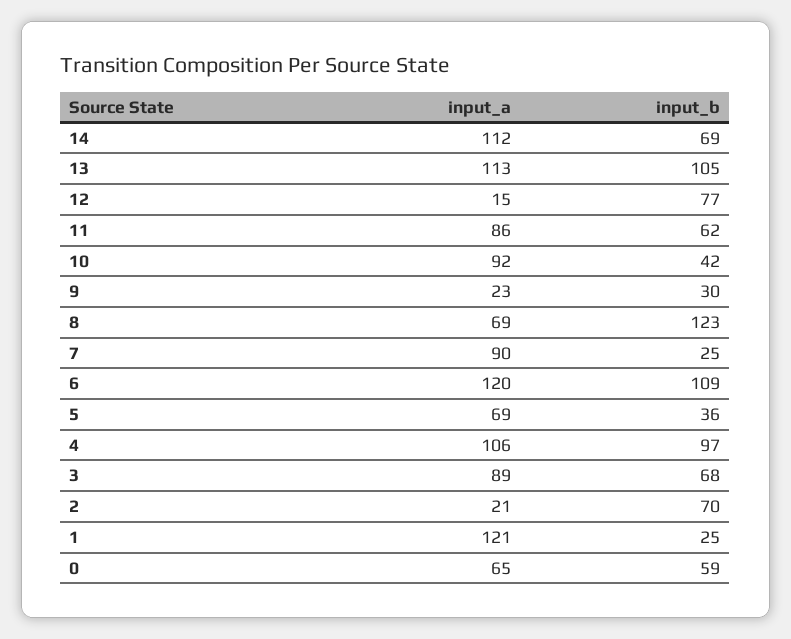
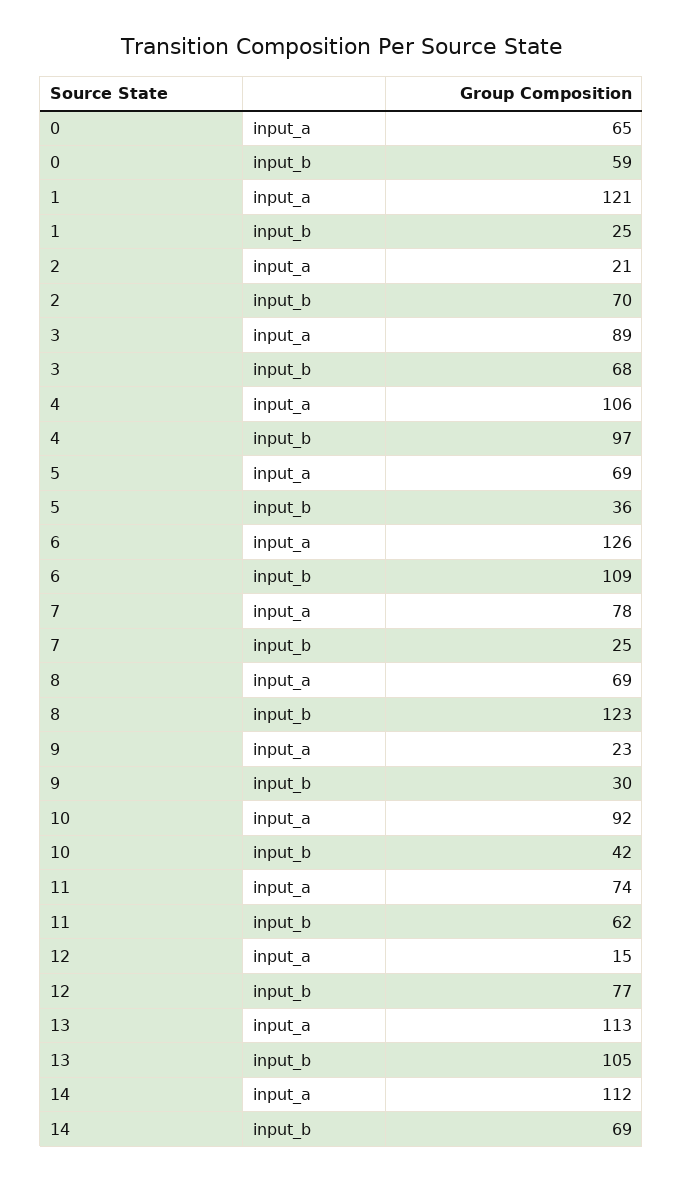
  {
    "input_a": {
      "14": 112,
      "13": 113,
      "12": 15,
-     "11": 86,
+     "11": 74,
      "10": 92,
      "9": 23,
      "8": 69,
-     "7": 90,
+     "7": 78,
-     "6": 120,
+     "6": 126,
      "5": 69,
      "4": 106,
      "3": 89,
      "2": 21,
      "1": 121,
      "0": 65
    },
    "input_b": {
      "14": 69,
      "13": 105,
      "12": 77,
      "11": 62,
      "10": 42,
      "9": 30,
      "8": 123,
      "7": 25,
      "6": 109,
      "5": 36,
      "4": 97,
      "3": 68,
      "2": 70,
      "1": 25,
      "0": 59
    }
  }

